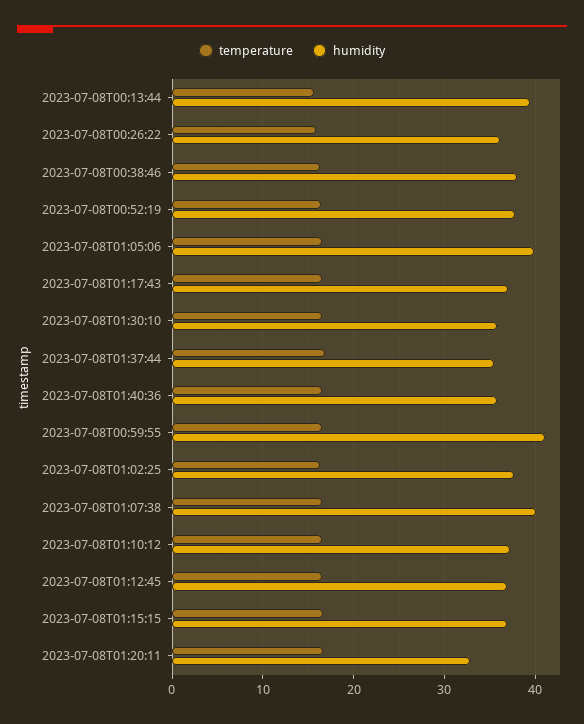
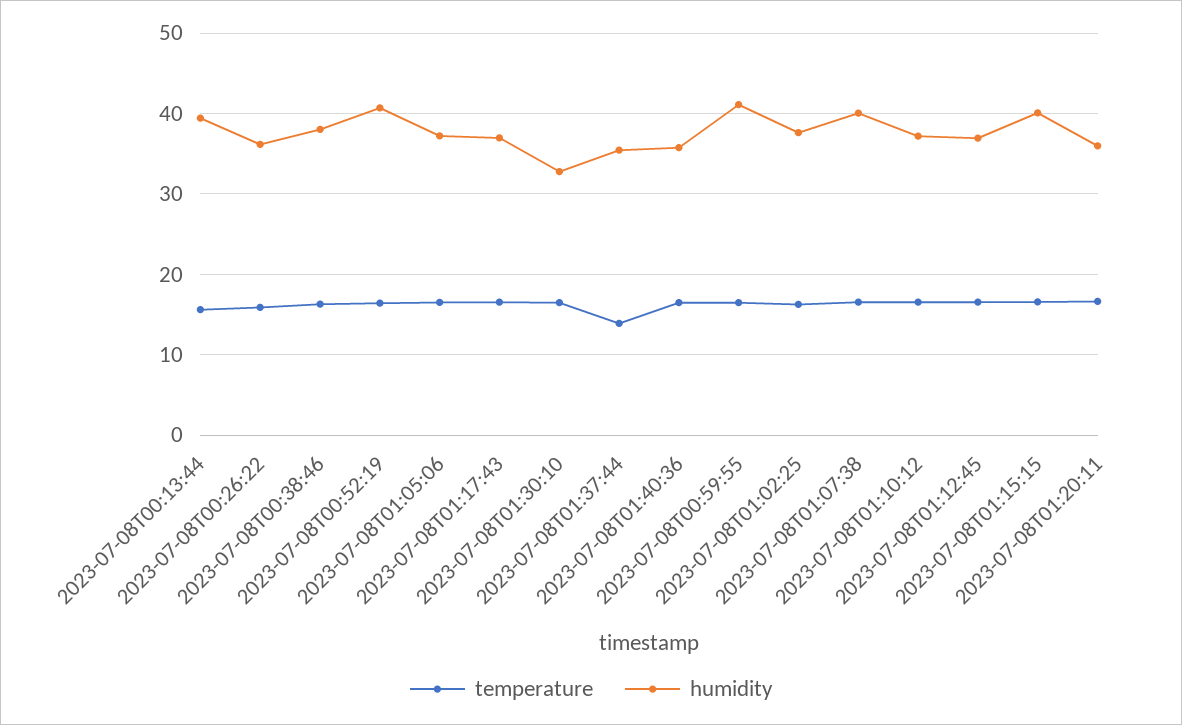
  {
    "temperature": {
      "2023-07-08T00:13:44": 16,
      "2023-07-08T00:26:22": 16,
      "2023-07-08T00:38:46": 16,
      "2023-07-08T00:52:19": 16,
      "2023-07-08T01:05:06": 17,
      "2023-07-08T01:17:43": 17,
      "2023-07-08T01:30:10": 16,
-     "2023-07-08T01:37:44": 17,
+     "2023-07-08T01:37:44": 14,
      "2023-07-08T01:40:36": 16,
      "2023-07-08T00:59:55": 16,
      "2023-07-08T01:02:25": 16,
      "2023-07-08T01:07:38": 17,
      "2023-07-08T01:10:12": 17,
      "2023-07-08T01:12:45": 17,
      "2023-07-08T01:15:15": 17,
      "2023-07-08T01:20:11": 17
    },
    "humidity": {
      "2023-07-08T00:13:44": 39,
      "2023-07-08T00:26:22": 36,
      "2023-07-08T00:38:46": 38,
-     "2023-07-08T00:52:19": 38,
+     "2023-07-08T00:52:19": 41,
-     "2023-07-08T01:05:06": 40,
+     "2023-07-08T01:05:06": 37,
      "2023-07-08T01:17:43": 37,
-     "2023-07-08T01:30:10": 36,
+     "2023-07-08T01:30:10": 33,
      "2023-07-08T01:37:44": 35,
      "2023-07-08T01:40:36": 36,
      "2023-07-08T00:59:55": 41,
      "2023-07-08T01:02:25": 38,
      "2023-07-08T01:07:38": 40,
      "2023-07-08T01:10:12": 37,
      "2023-07-08T01:12:45": 37,
-     "2023-07-08T01:15:15": 37,
+     "2023-07-08T01:15:15": 40,
-     "2023-07-08T01:20:11": 33
+     "2023-07-08T01:20:11": 36
    }
  }

